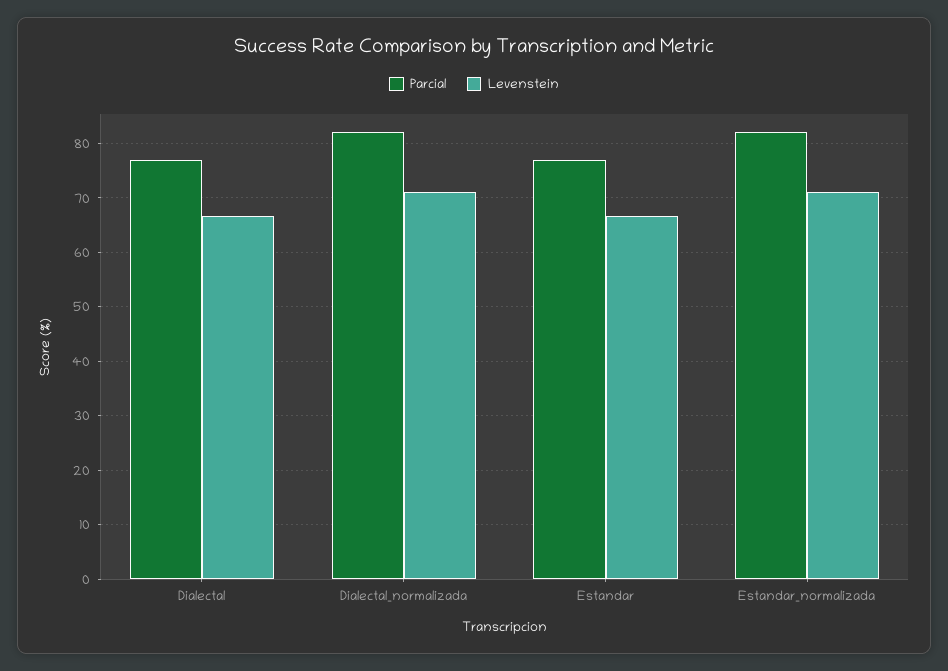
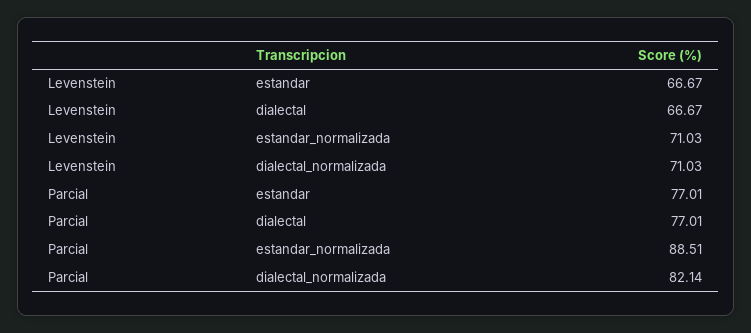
  {
    "Parcial": {
      "Dialectal": 77.01,
      "Dialectal_normalizada": 82.14,
      "Estandar": 77.01,
-     "Estandar_normalizada": 82
+     "Estandar_normalizada": 88.51
    },
    "Levenstein": {
      "Dialectal": 66.67,
      "Dialectal_normalizada": 71.03,
      "Estandar": 66.67,
      "Estandar_normalizada": 71.03
    }
  }

